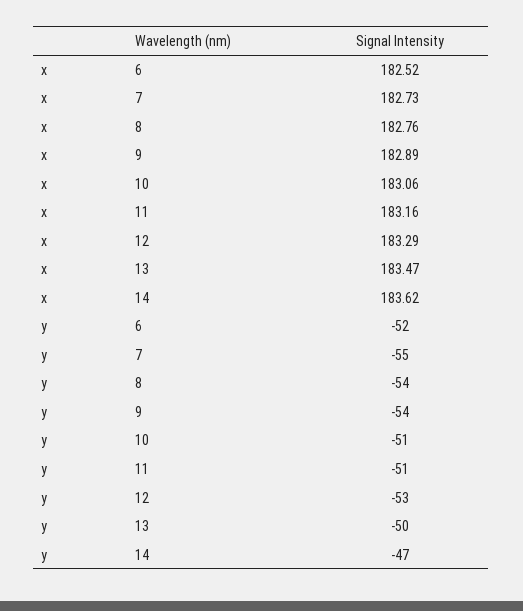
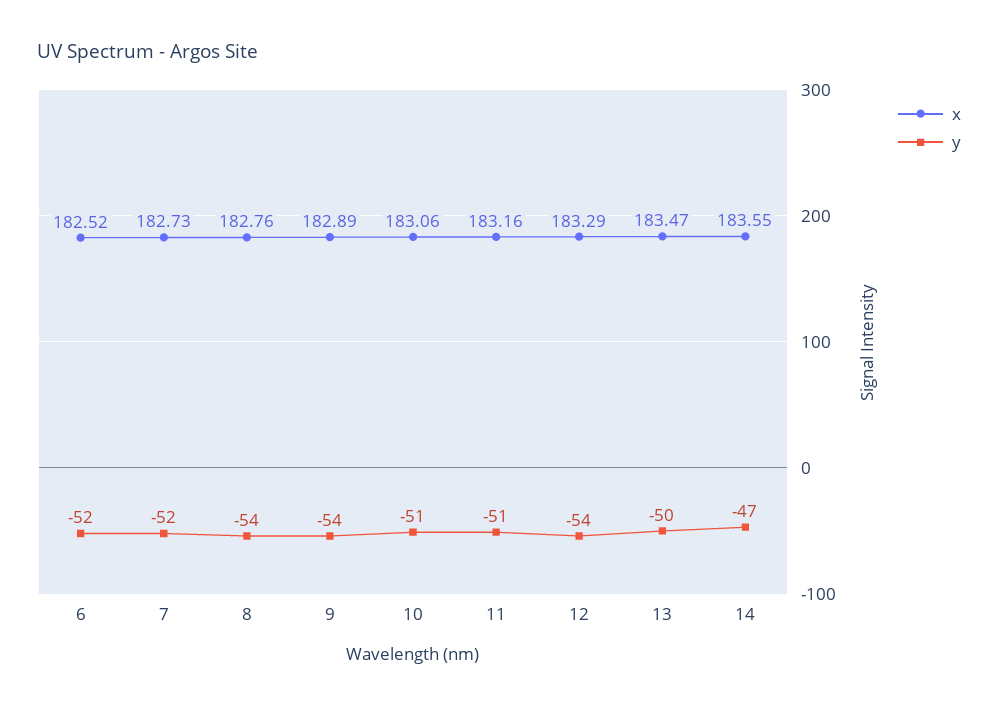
  {
    "x": {
      "6": 182.52,
      "7": 182.73,
      "8": 182.76,
      "9": 182.89,
      "10": 183.06,
      "11": 183.16,
      "12": 183.29,
      "13": 183.47,
-     "14": 183.62
+     "14": 183.55
    },
    "y": {
      "6": -52,
-     "7": -55,
+     "7": -52,
      "8": -54,
      "9": -54,
      "10": -51,
      "11": -51,
-     "12": -53,
+     "12": -54,
      "13": -50,
      "14": -47
    }
  }

